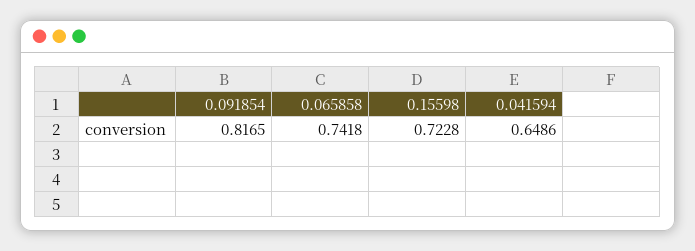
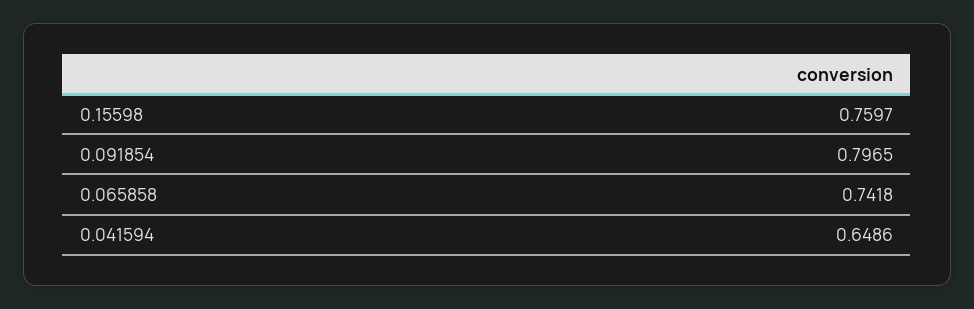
  {
-   "0.091854": 0.8165,
+   "0.091854": 0.7965,
    "0.065858": 0.7418,
-   "0.15598": 0.7228,
+   "0.15598": 0.7597,
    "0.041594": 0.6486
  }

